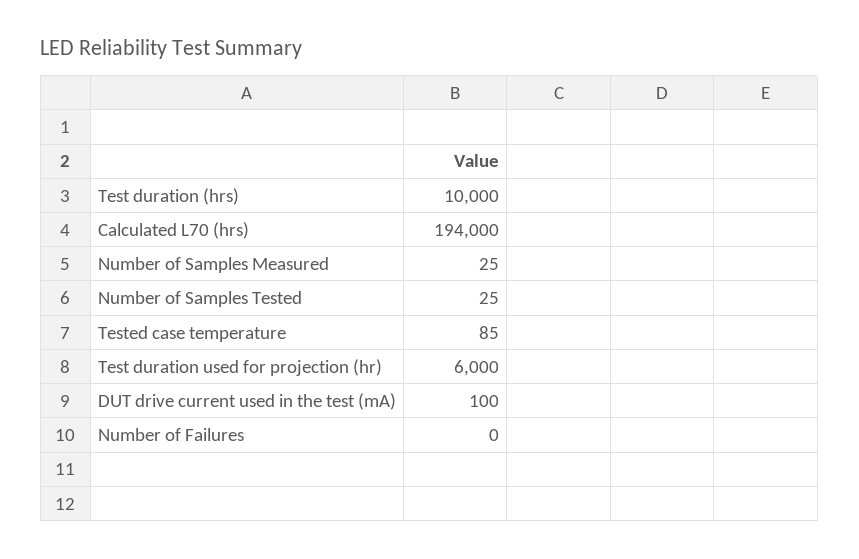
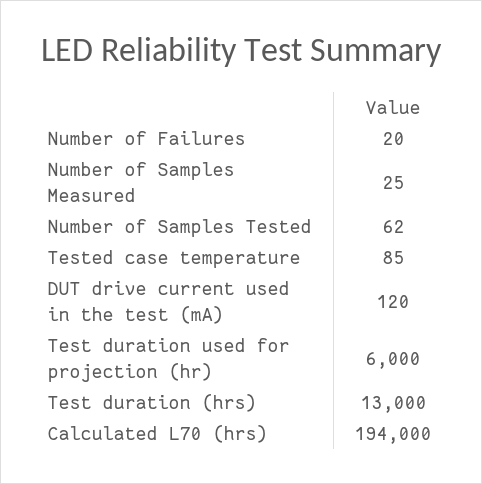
  {
-   "Test duration (hrs)": 10000,
+   "Test duration (hrs)": 13000,
    "Calculated L70 (hrs)": 194000,
    "Number of Samples Measured": 25,
-   "Number of Samples Tested": 25,
+   "Number of Samples Tested": 62,
    "Tested case temperature": 85,
    "Test duration used for projection (hr)": 6000,
-   "DUT drive current used in the test (mA)": 100,
+   "DUT drive current used in the test (mA)": 120,
-   "Number of Failures": 0
+   "Number of Failures": 20
  }

